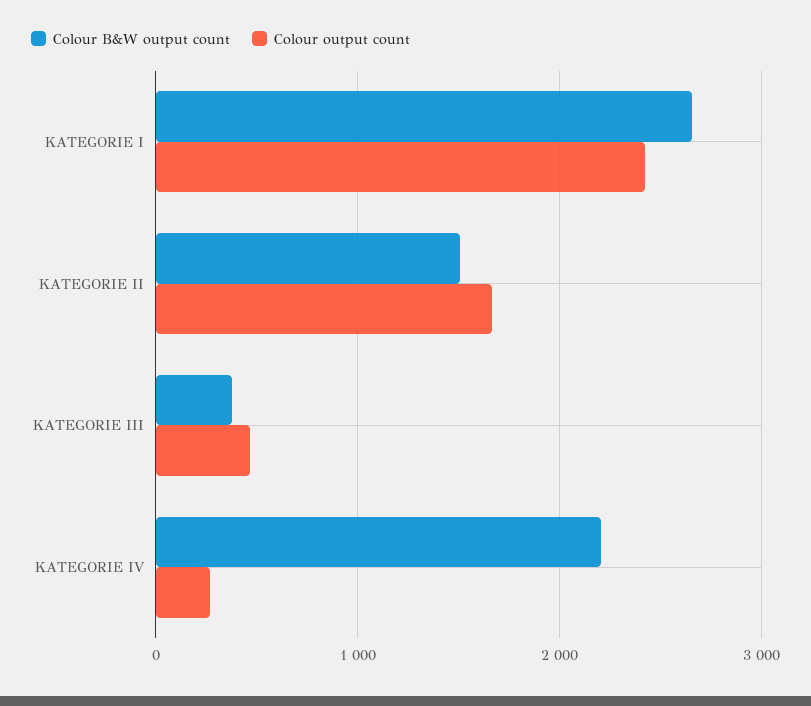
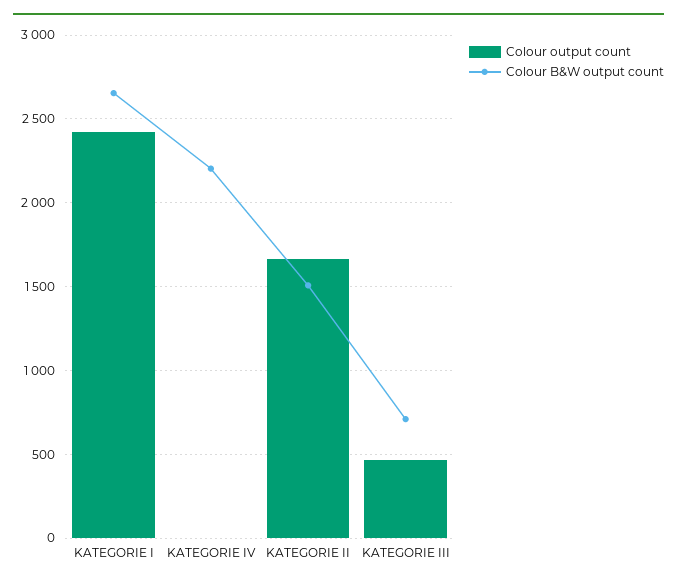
  {
    "Colour B&W output count": {
      "KATEGORIE I": 2650,
      "KATEGORIE II": 1500,
-     "KATEGORIE III": 400,
+     "KATEGORIE III": 700,
      "KATEGORIE IV": 2200
    },
    "Colour output count": {
      "KATEGORIE I": 2400,
      "KATEGORIE II": 1650,
      "KATEGORIE III": 450,
-     "KATEGORIE IV": 300
+     "KATEGORIE IV": 0
    }
  }

